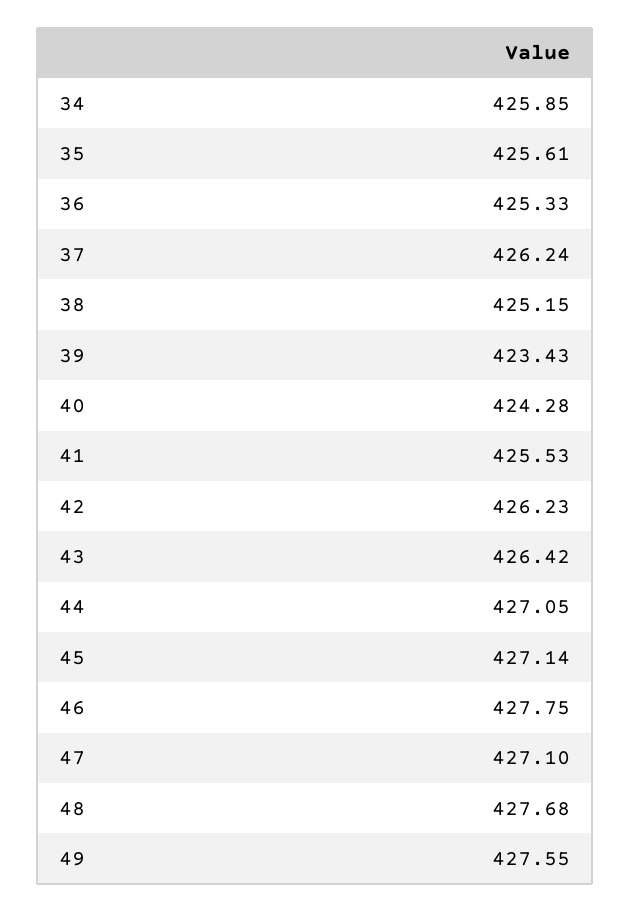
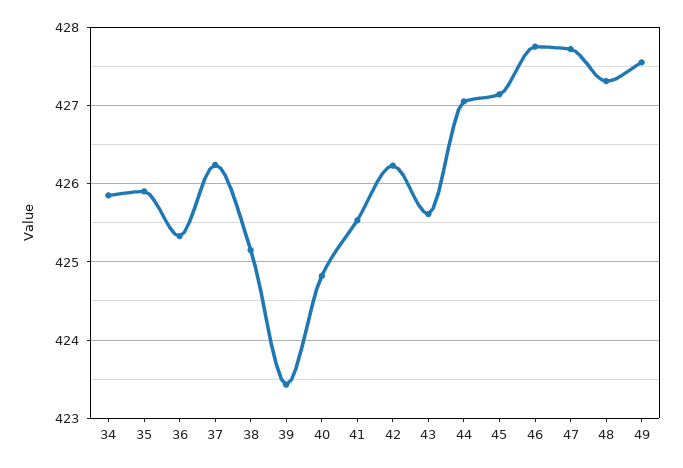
  {
    "34": 425.85,
-   "35": 425.61,
+   "35": 425.9,
    "36": 425.33,
    "37": 426.24,
    "38": 425.15,
    "39": 423.43,
-   "40": 424.28,
+   "40": 424.8,
    "41": 425.53,
    "42": 426.23,
-   "43": 426.42,
+   "43": 425.6,
    "44": 427.05,
    "45": 427.14,
    "46": 427.75,
-   "47": 427.1,
+   "47": 427.7,
-   "48": 427.68,
+   "48": 427.3,
    "49": 427.55
  }

